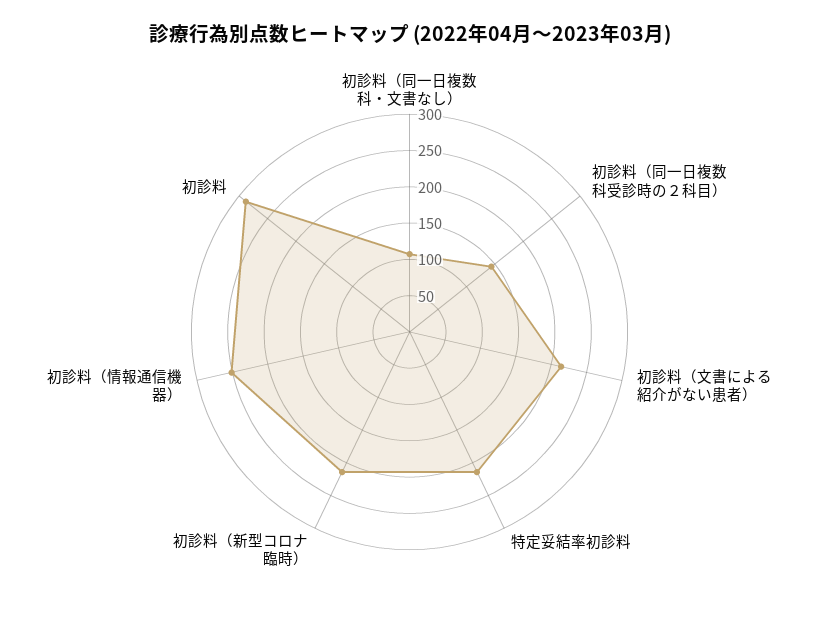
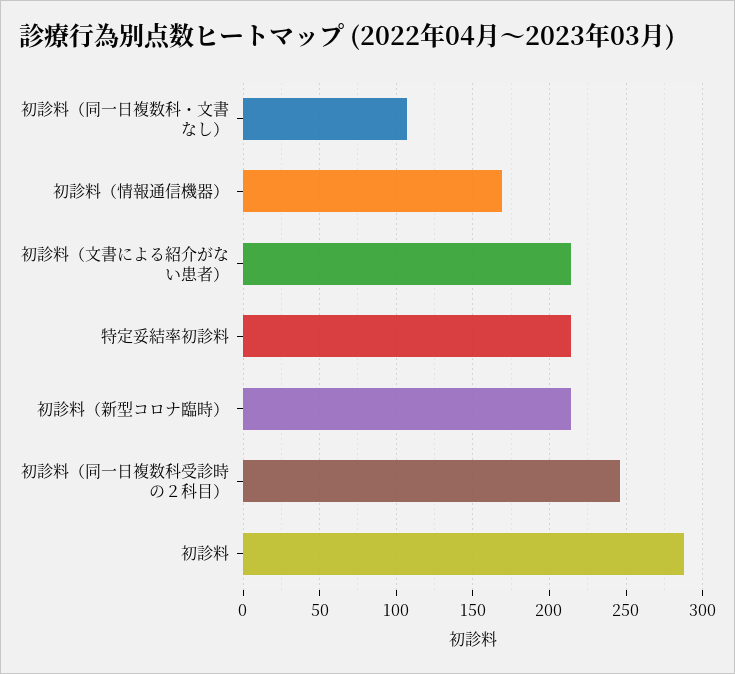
  {
    "初診料（同一日複数科・文書なし）": 105,
-   "初診料（同一日複数科受診時の２科目）": 150,
+   "初診料（同一日複数科受診時の２科目）": 245,
    "初診料（文書による紹介がない患者）": 215,
    "特定妥結率初診料": 215,
    "初診料（新型コロナ臨時）": 215,
-   "初診料（情報通信機器）": 250,
+   "初診料（情報通信機器）": 170,
    "初診料": 290
  }

